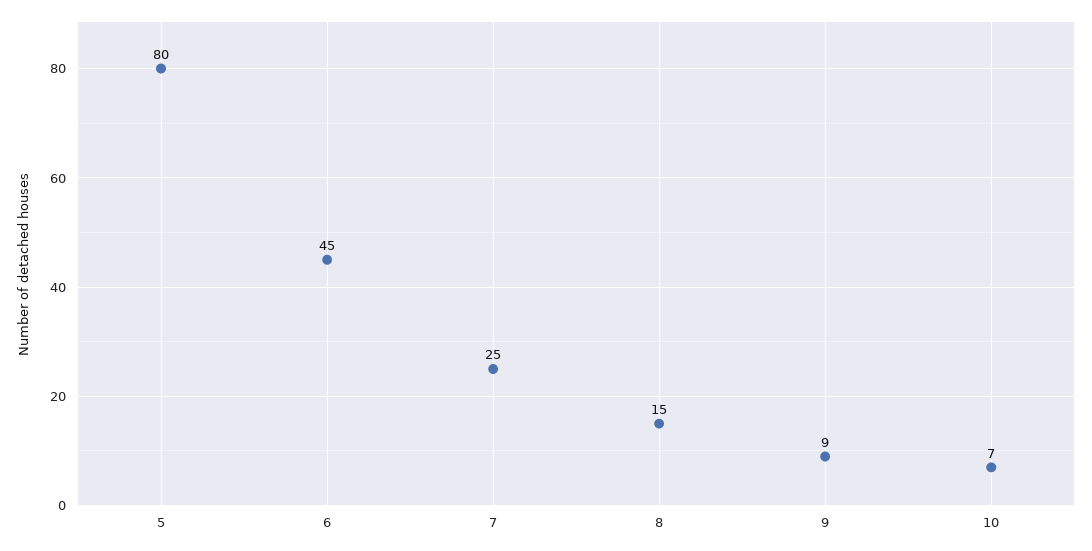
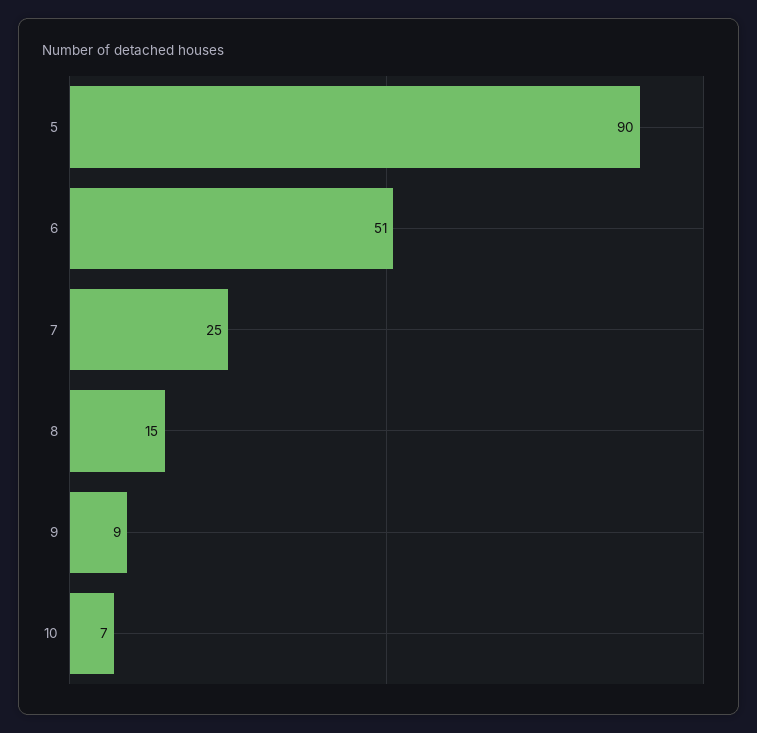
  {
-   "5": 80,
+   "5": 90,
-   "6": 45,
+   "6": 51,
    "7": 25,
    "8": 15,
    "9": 9,
    "10": 7
  }

